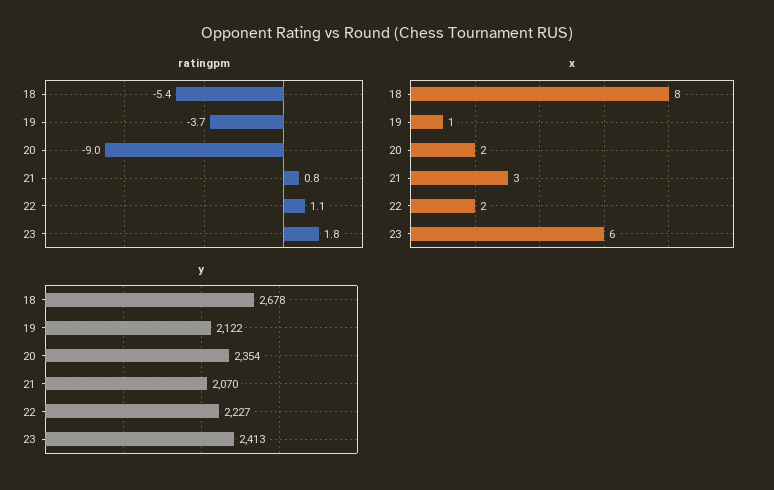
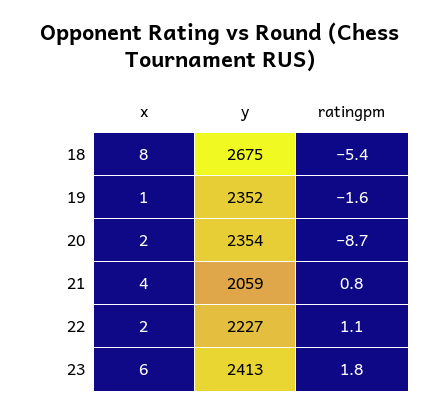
  {
    "ratingpm": {
      "18": -5.4,
-     "19": -3.7,
+     "19": -1.6,
-     "20": -9,
+     "20": -8.7,
      "21": 0.8,
      "22": 1.1,
      "23": 1.8
    },
    "x": {
      "18": 8,
      "19": 1,
      "20": 2,
-     "21": 3,
+     "21": 4,
      "22": 2,
      "23": 6
    },
    "y": {
-     "18": 2678,
+     "18": 2675,
-     "19": 2122,
+     "19": 2352,
      "20": 2354,
-     "21": 2070,
+     "21": 2059,
      "22": 2227,
      "23": 2413
    }
  }

